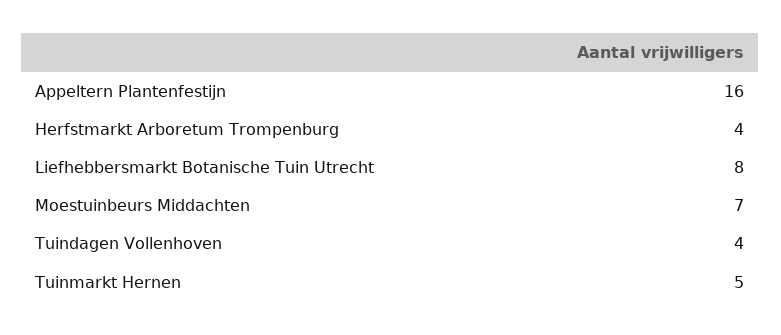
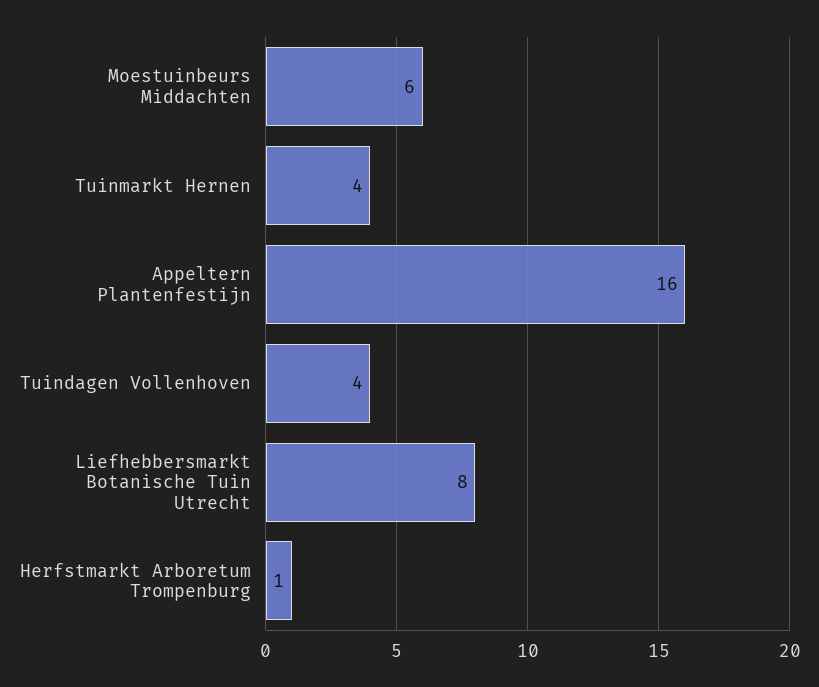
  {
    "Appeltern Plantenfestijn": 16,
-   "Herfstmarkt Arboretum Trompenburg": 4,
+   "Herfstmarkt Arboretum Trompenburg": 1,
    "Liefhebbersmarkt Botanische Tuin Utrecht": 8,
-   "Moestuinbeurs Middachten": 7,
+   "Moestuinbeurs Middachten": 6,
    "Tuindagen Vollenhoven": 4,
-   "Tuinmarkt Hernen": 5
+   "Tuinmarkt Hernen": 4
  }

